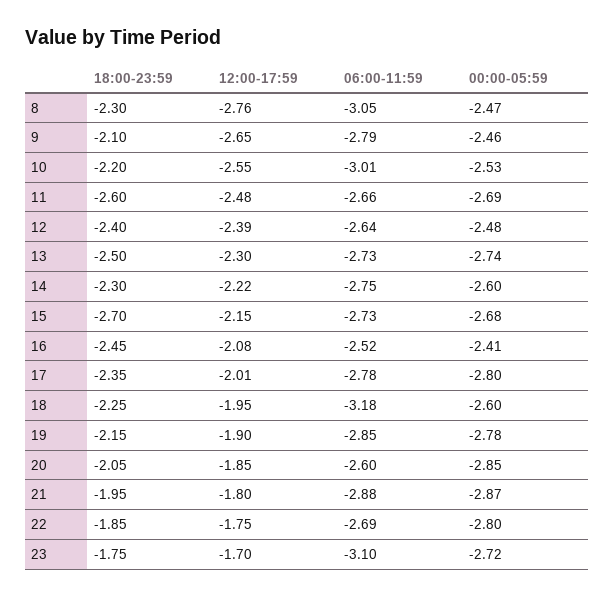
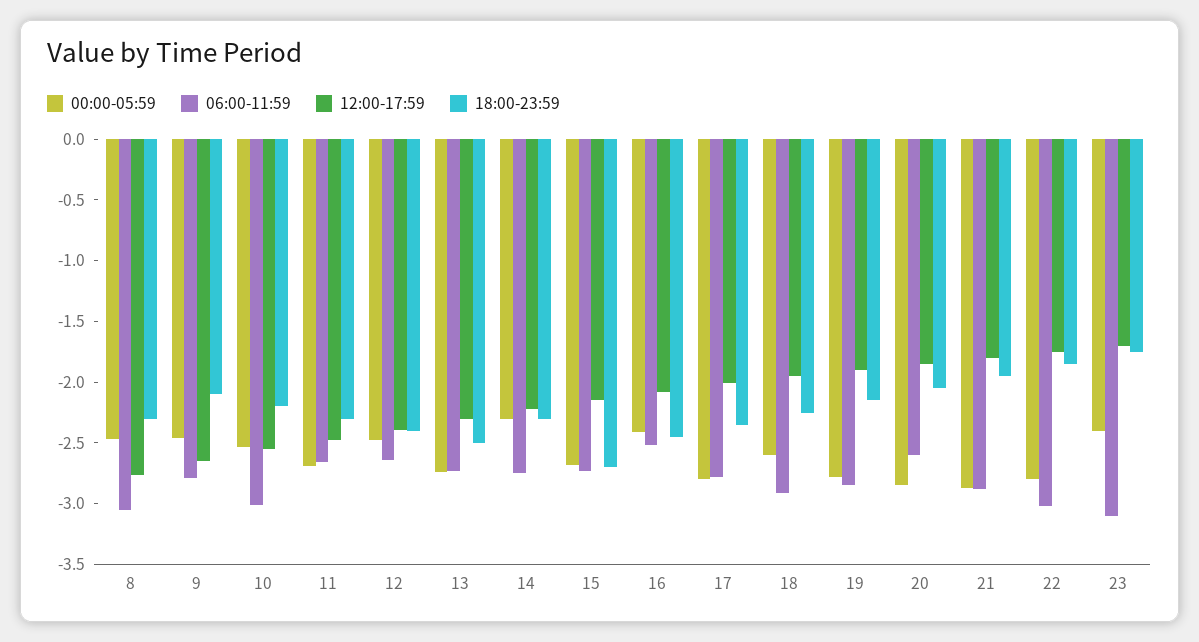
  {
    "18:00-23:59": {
      "8": -2.3,
      "9": -2.1,
      "10": -2.2,
-     "11": -2.6,
+     "11": -2.3,
      "12": -2.4,
      "13": -2.5,
      "14": -2.3,
      "15": -2.7,
      "16": -2.45,
      "17": -2.35,
      "18": -2.25,
      "19": -2.15,
      "20": -2.05,
      "21": -1.95,
      "22": -1.85,
      "23": -1.75
    },
    "12:00-17:59": {
      "8": -2.76,
      "9": -2.65,
      "10": -2.55,
      "11": -2.48,
      "12": -2.39,
      "13": -2.3,
      "14": -2.22,
      "15": -2.15,
      "16": -2.08,
      "17": -2.01,
      "18": -1.95,
      "19": -1.9,
      "20": -1.85,
      "21": -1.8,
      "22": -1.75,
      "23": -1.7
    },
    "06:00-11:59": {
      "8": -3.05,
      "9": -2.79,
      "10": -3.01,
      "11": -2.66,
      "12": -2.64,
      "13": -2.73,
      "14": -2.75,
      "15": -2.73,
      "16": -2.52,
      "17": -2.78,
-     "18": -3.18,
+     "18": -2.9,
      "19": -2.85,
      "20": -2.6,
      "21": -2.88,
-     "22": -2.69,
+     "22": -3,
      "23": -3.1
    },
    "00:00-05:59": {
      "8": -2.47,
      "9": -2.46,
      "10": -2.53,
      "11": -2.69,
      "12": -2.48,
      "13": -2.74,
-     "14": -2.6,
+     "14": -2.3,
      "15": -2.68,
      "16": -2.41,
      "17": -2.8,
      "18": -2.6,
      "19": -2.78,
      "20": -2.85,
      "21": -2.87,
      "22": -2.8,
-     "23": -2.72
+     "23": -2.4
    }
  }

